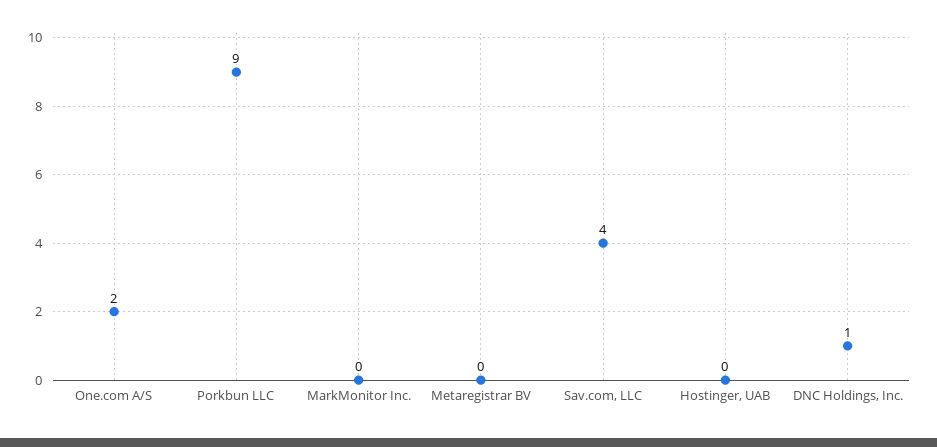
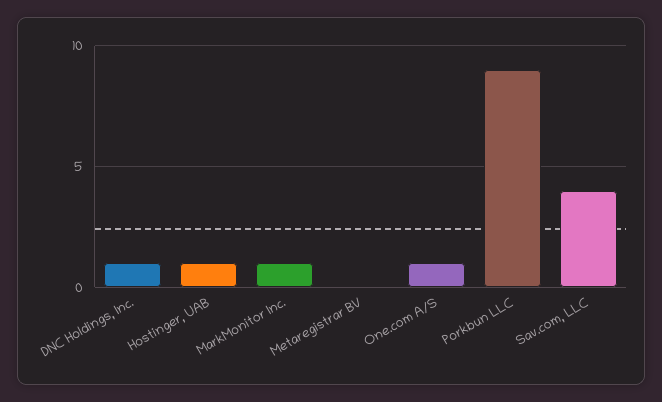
  {
-   "One.com A/S": 2,
+   "One.com A/S": 1,
    "Porkbun LLC": 9,
-   "MarkMonitor Inc.": 0,
+   "MarkMonitor Inc.": 1,
    "Metaregistrar BV": 0,
    "Sav.com, LLC": 4,
-   "Hostinger, UAB": 0,
+   "Hostinger, UAB": 1,
    "DNC Holdings, Inc.": 1
  }

